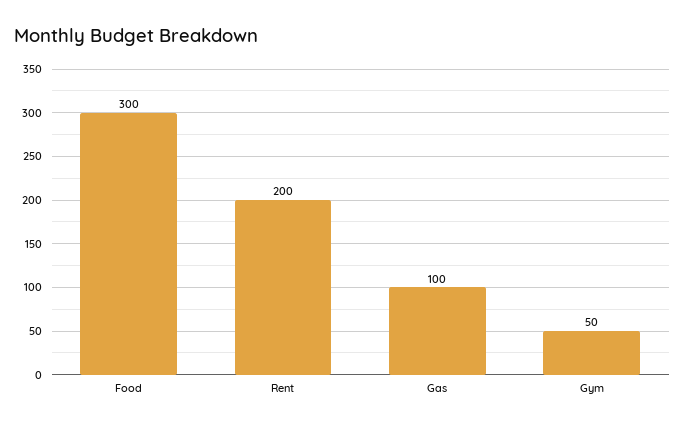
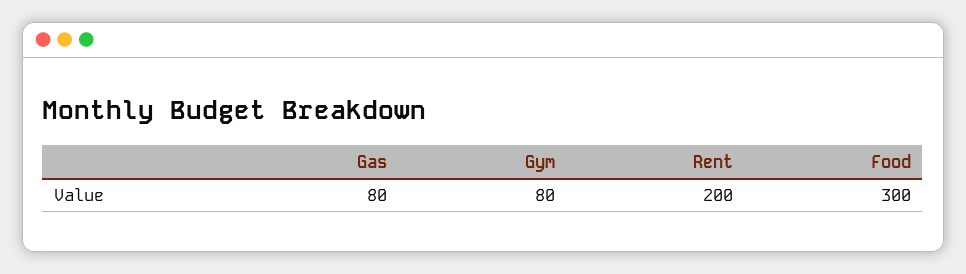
  {
    "Food": 300,
    "Rent": 200,
-   "Gas": 100,
+   "Gas": 80,
-   "Gym": 50
+   "Gym": 80
  }

